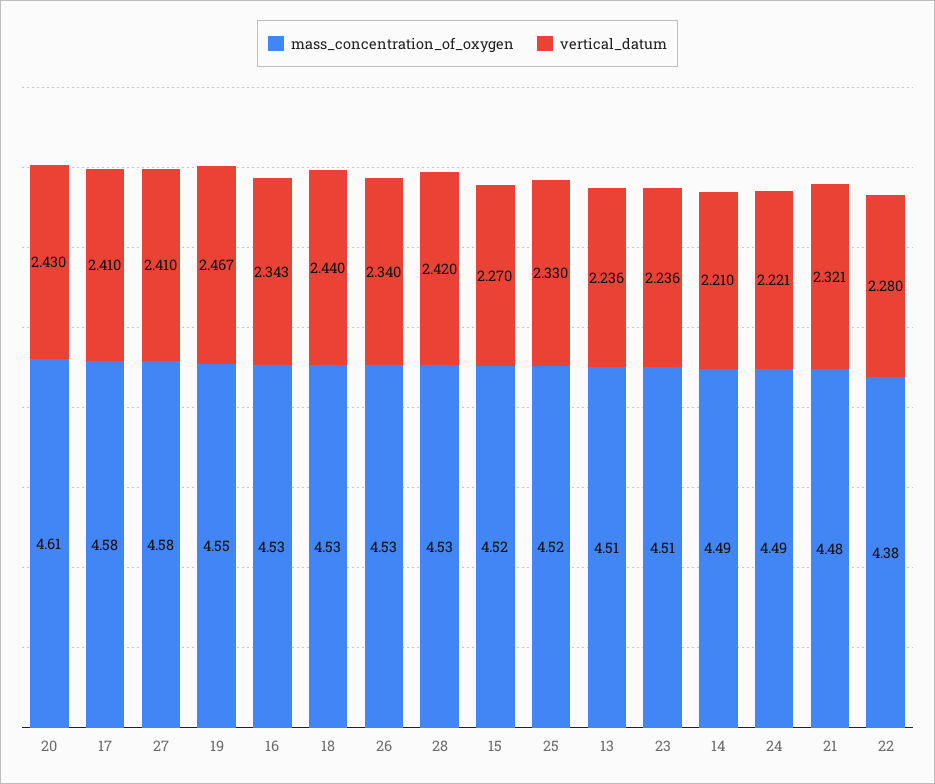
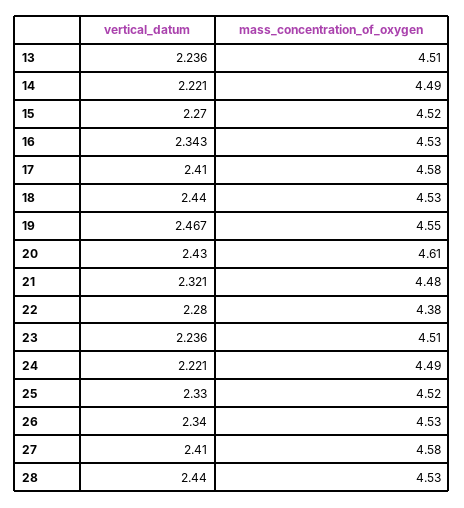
  {
    "mass_concentration_of_oxygen": {
      "20": 4.61,
      "17": 4.58,
      "27": 4.58,
      "19": 4.55,
      "16": 4.53,
      "18": 4.53,
      "26": 4.53,
      "28": 4.53,
      "15": 4.52,
      "25": 4.52,
      "13": 4.51,
      "23": 4.51,
      "14": 4.49,
      "24": 4.49,
      "21": 4.48,
      "22": 4.38
    },
    "vertical_datum": {
      "20": 2.43,
      "17": 2.41,
      "27": 2.41,
      "19": 2.467,
      "16": 2.343,
      "18": 2.44,
      "26": 2.34,
-     "28": 2.42,
+     "28": 2.44,
      "15": 2.27,
      "25": 2.33,
      "13": 2.236,
      "23": 2.236,
-     "14": 2.21,
+     "14": 2.221,
      "24": 2.221,
      "21": 2.321,
      "22": 2.28
    }
  }

